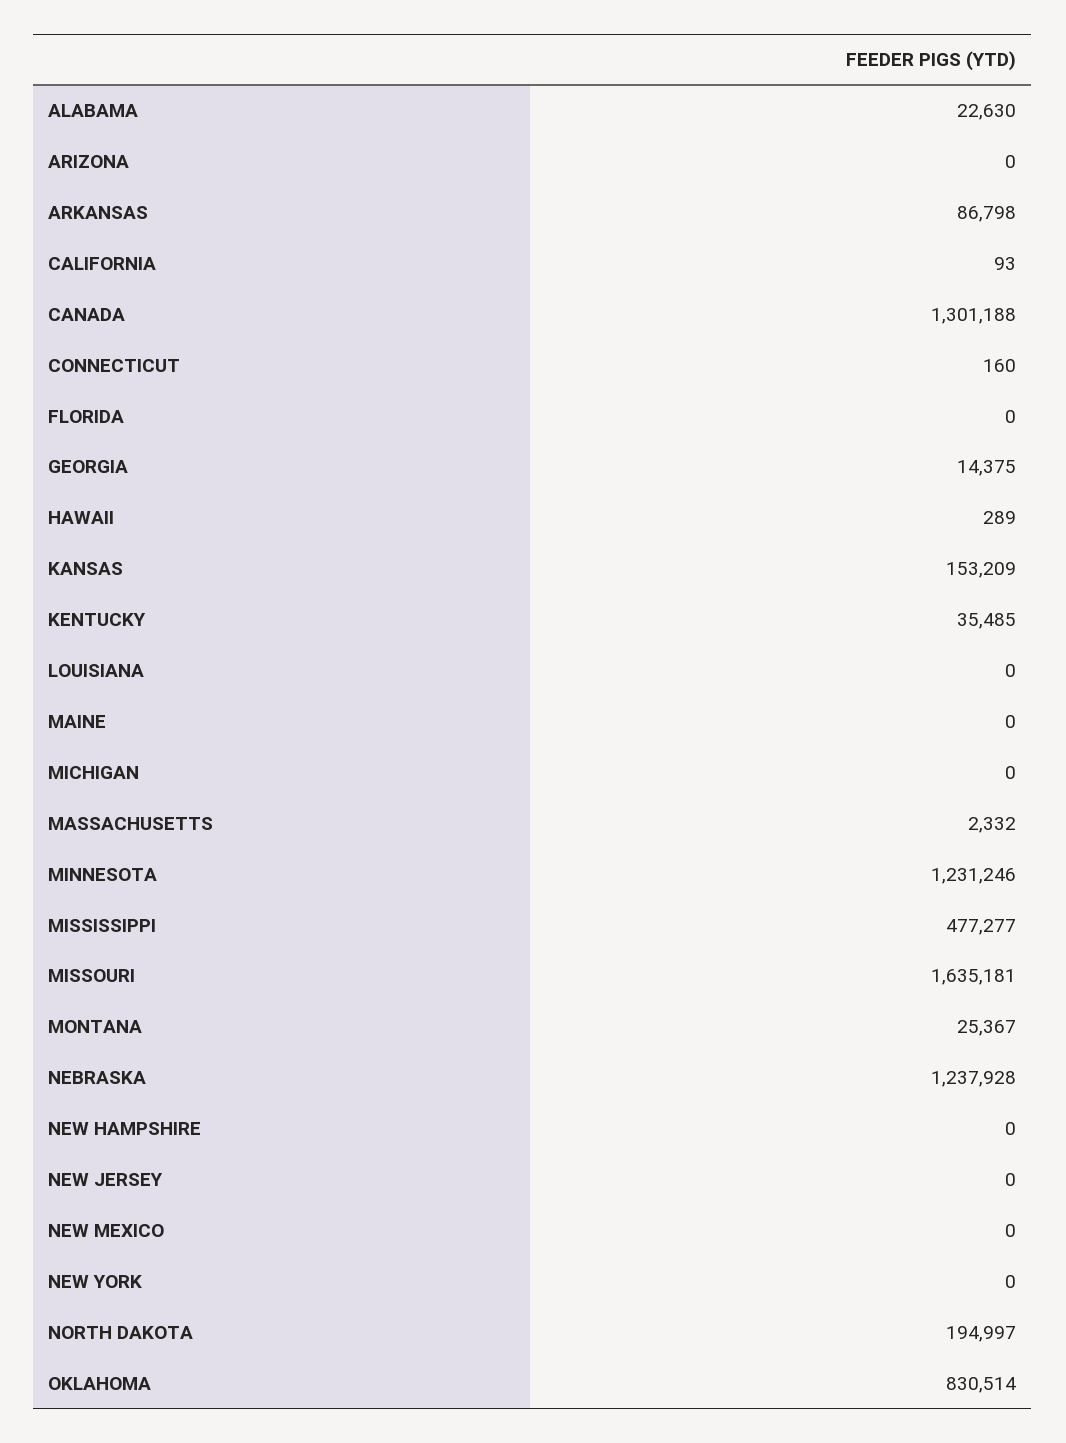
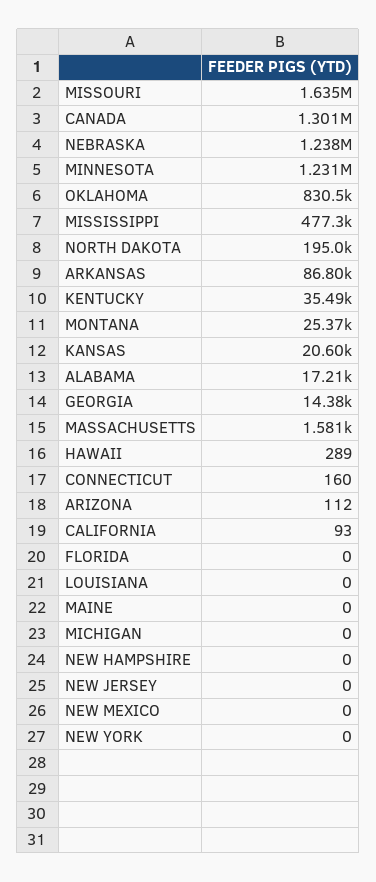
  {
-   "ALABAMA": 22630,
+   "ALABAMA": 17210,
-   "ARIZONA": 0,
+   "ARIZONA": 112,
    "ARKANSAS": 86798,
    "CALIFORNIA": 93,
    "CANADA": 1301188,
    "CONNECTICUT": 160,
    "FLORIDA": 0,
    "GEORGIA": 14375,
    "HAWAII": 289,
-   "KANSAS": 153209,
+   "KANSAS": 20600,
    "KENTUCKY": 35485,
    "LOUISIANA": 0,
    "MAINE": 0,
    "MICHIGAN": 0,
-   "MASSACHUSETTS": 2332,
+   "MASSACHUSETTS": 1581,
    "MINNESOTA": 1231246,
    "MISSISSIPPI": 477277,
    "MISSOURI": 1635181,
    "MONTANA": 25367,
    "NEBRASKA": 1237928,
    "NEW HAMPSHIRE": 0,
    "NEW JERSEY": 0,
    "NEW MEXICO": 0,
    "NEW YORK": 0,
    "NORTH DAKOTA": 194997,
    "OKLAHOMA": 830514
  }

